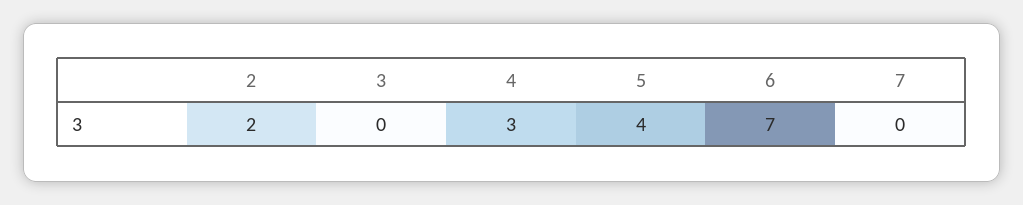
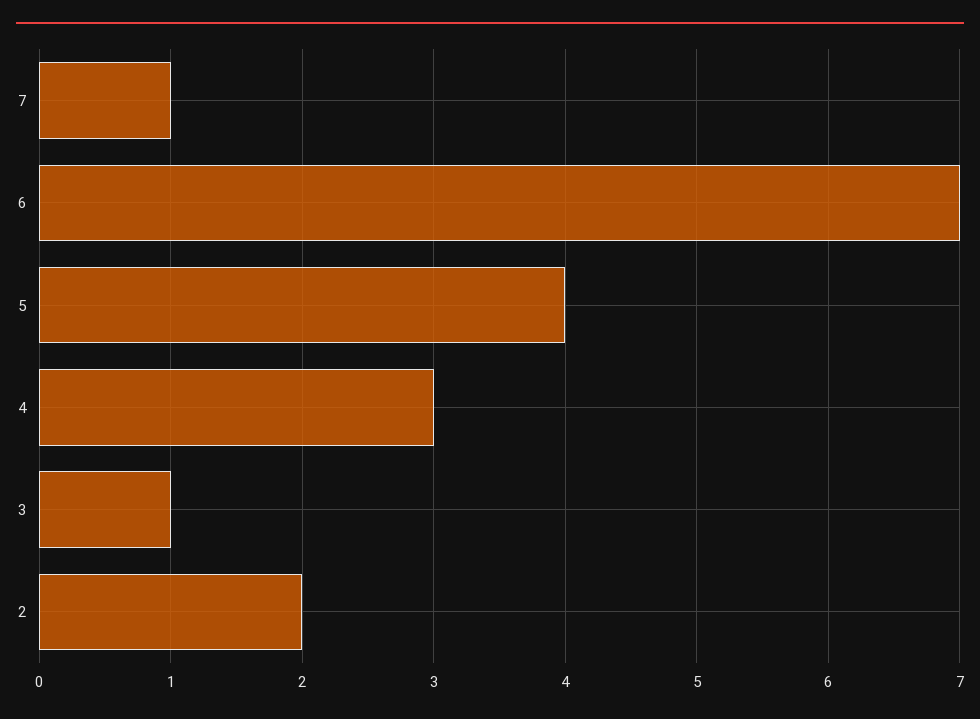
  {
    "2": 2,
-   "3": 0,
+   "3": 1,
    "4": 3,
    "5": 4,
    "6": 7,
-   "7": 0
+   "7": 1
  }

